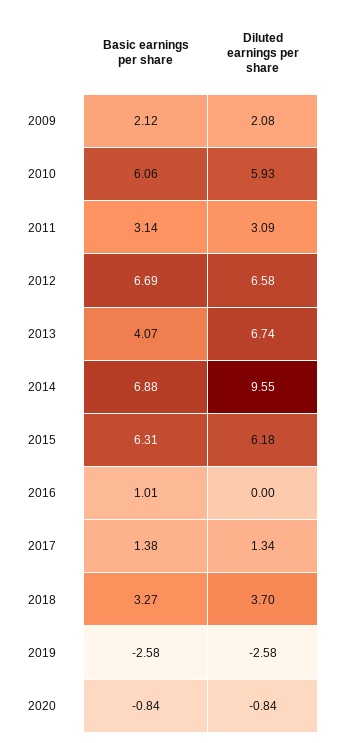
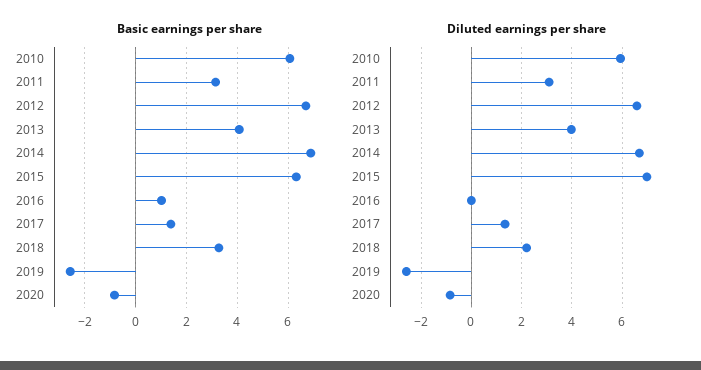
  {
    "Basic earnings per share": {
-     "2009": 2.12,
      "2010": 6.06,
      "2011": 3.14,
      "2012": 6.69,
      "2013": 4.07,
      "2014": 6.88,
      "2015": 6.31,
      "2016": 1.01,
      "2017": 1.38,
      "2018": 3.27,
      "2019": -2.58,
      "2020": -0.84
    },
    "Diluted earnings per share": {
-     "2009": 2.08,
      "2010": 5.93,
      "2011": 3.09,
      "2012": 6.58,
-     "2013": 6.74,
+     "2013": 4,
-     "2014": 9.55,
+     "2014": 6.75,
-     "2015": 6.18,
+     "2015": 7,
      "2016": 0,
      "2017": 1.34,
-     "2018": 3.7,
+     "2018": 2.25,
      "2019": -2.58,
      "2020": -0.84
    }
  }

